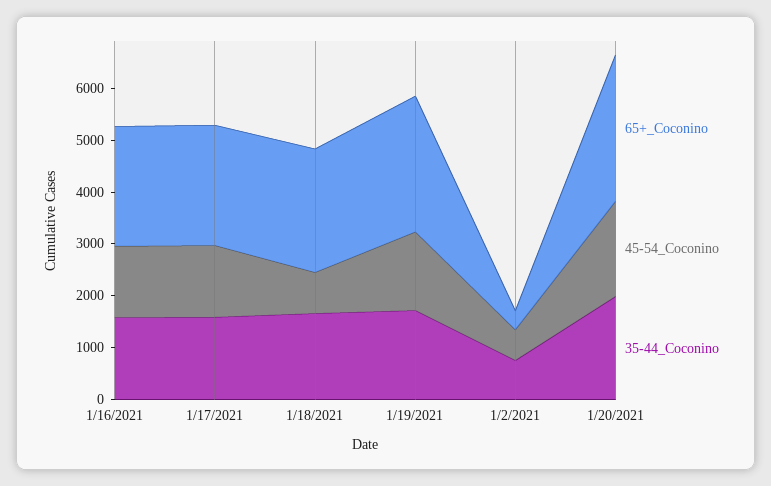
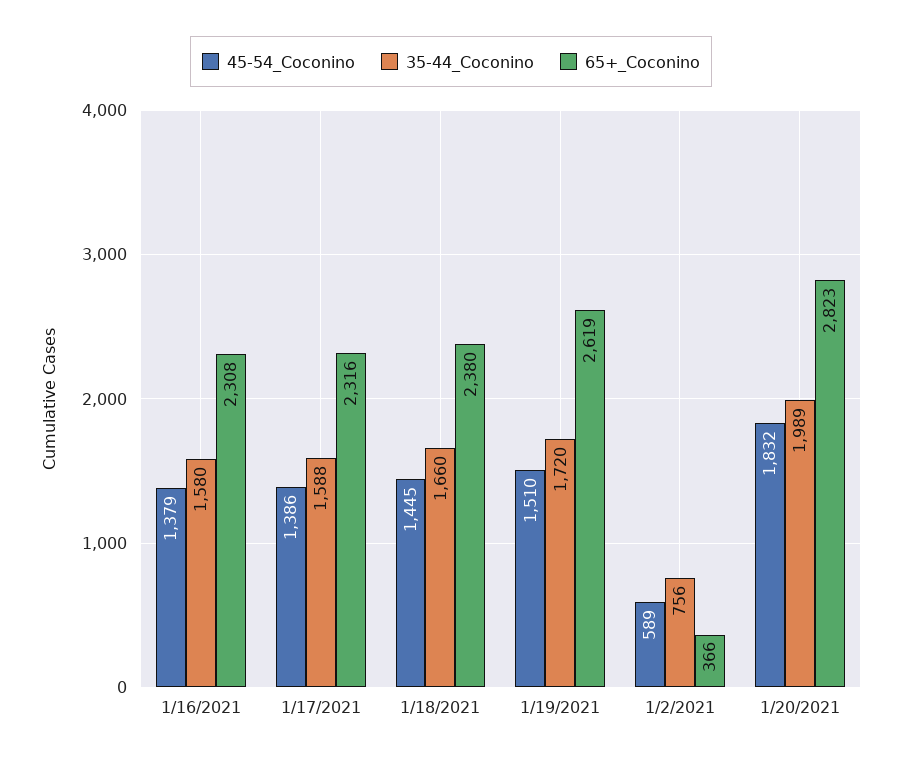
  {
    "65+_Coconino": {
      "1/16/2021": 2308,
      "1/17/2021": 2316,
      "1/18/2021": 2380,
      "1/19/2021": 2619,
      "1/2/2021": 366,
      "1/20/2021": 2823
    },
    "45-54_Coconino": {
      "1/16/2021": 1379,
      "1/17/2021": 1386,
-     "1/18/2021": 800,
+     "1/18/2021": 1445,
      "1/19/2021": 1510,
      "1/2/2021": 589,
      "1/20/2021": 1832
    },
    "35-44_Coconino": {
      "1/16/2021": 1580,
      "1/17/2021": 1588,
      "1/18/2021": 1660,
      "1/19/2021": 1720,
      "1/2/2021": 756,
      "1/20/2021": 1989
    }
  }

